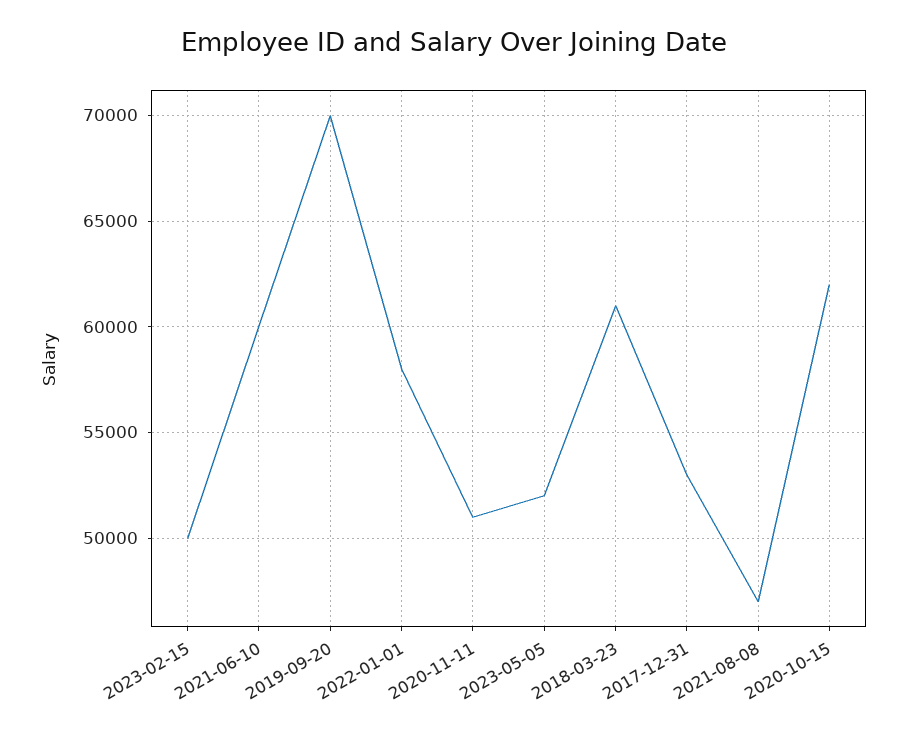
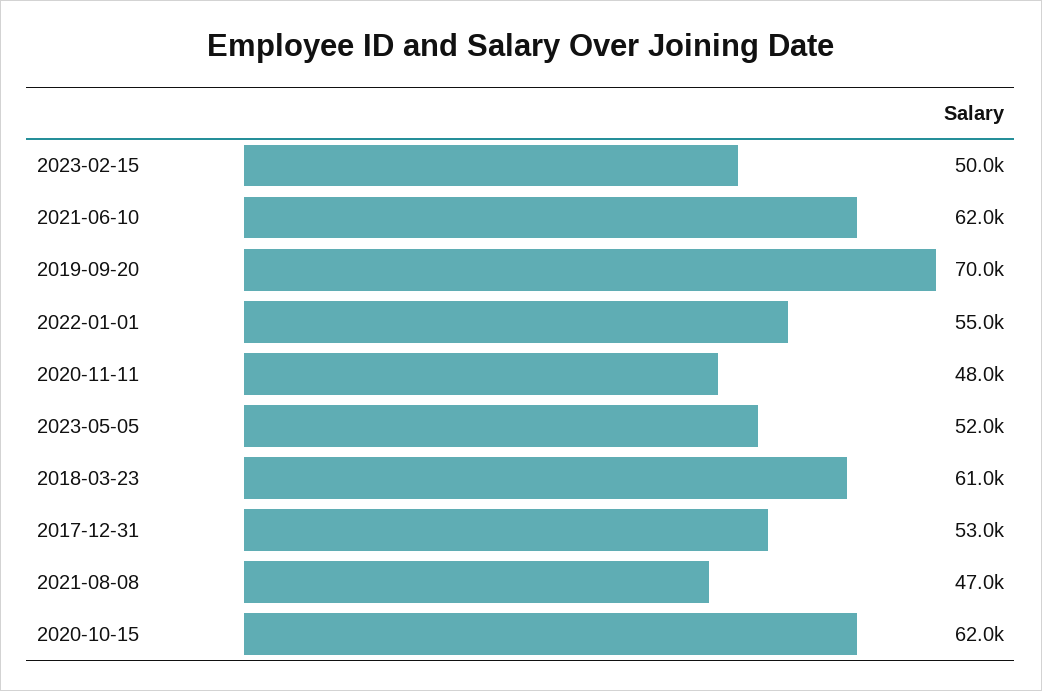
  {
    "2023-02-15": 50000,
-   "2021-06-10": 60000,
+   "2021-06-10": 62000,
    "2019-09-20": 70000,
-   "2022-01-01": 58000,
+   "2022-01-01": 55000,
-   "2020-11-11": 51000,
+   "2020-11-11": 48000,
    "2023-05-05": 52000,
    "2018-03-23": 61000,
    "2017-12-31": 53000,
    "2021-08-08": 47000,
    "2020-10-15": 62000
  }

